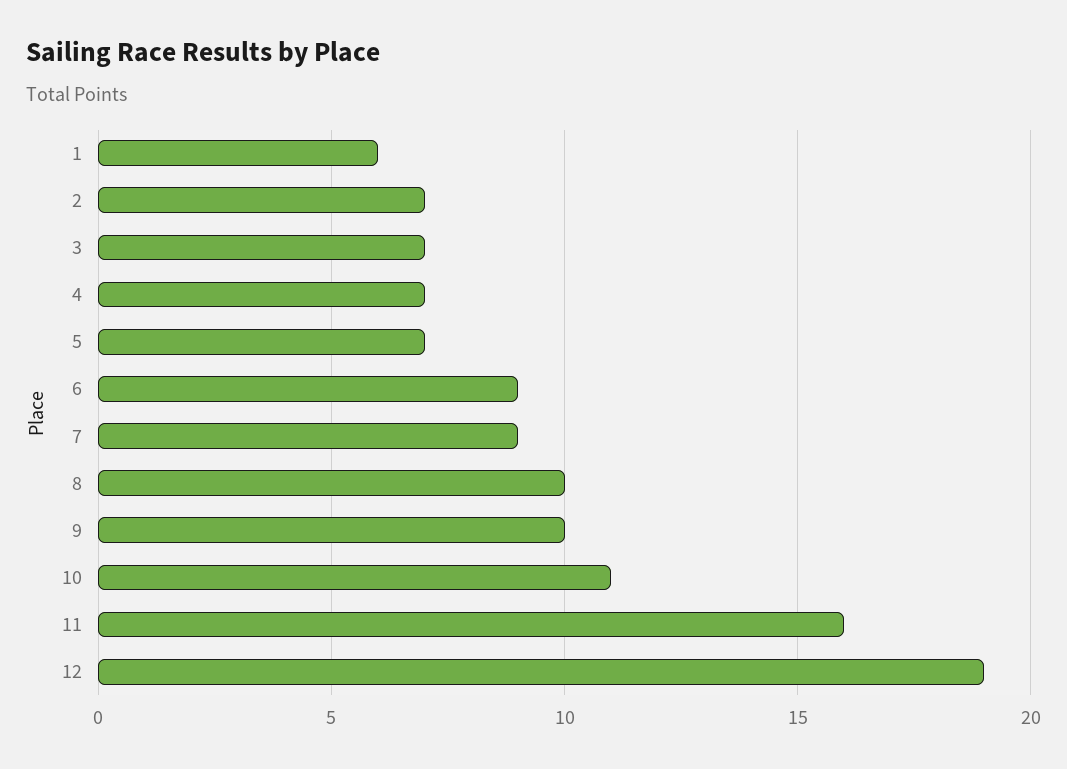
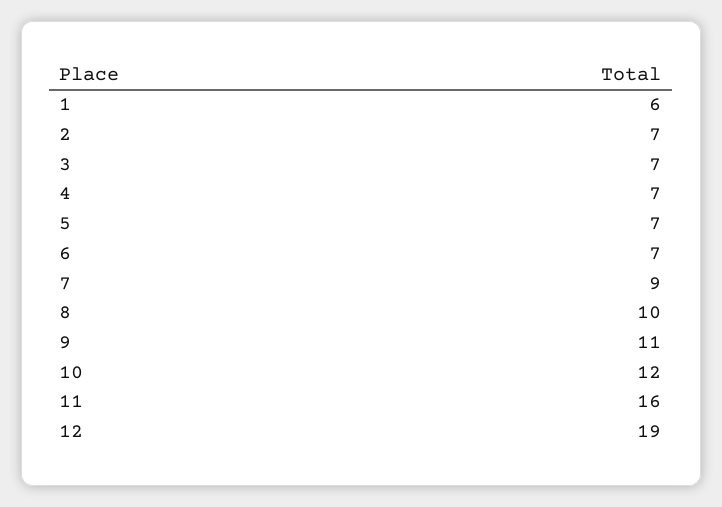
  {
    "1": 6,
    "2": 7,
    "3": 7,
    "4": 7,
    "5": 7,
-   "6": 9,
+   "6": 7,
    "7": 9,
    "8": 10,
-   "9": 10,
+   "9": 11,
-   "10": 11,
+   "10": 12,
    "11": 16,
    "12": 19
  }

